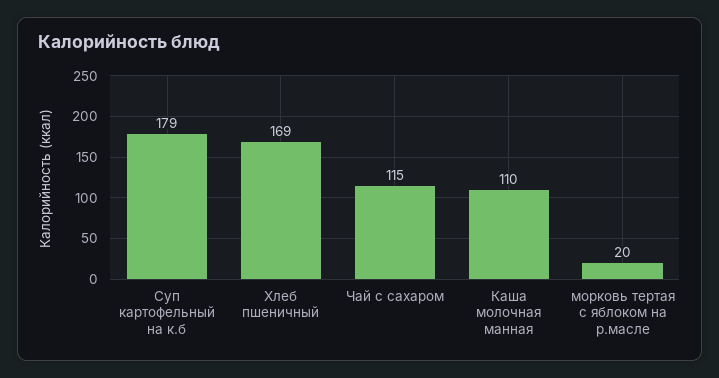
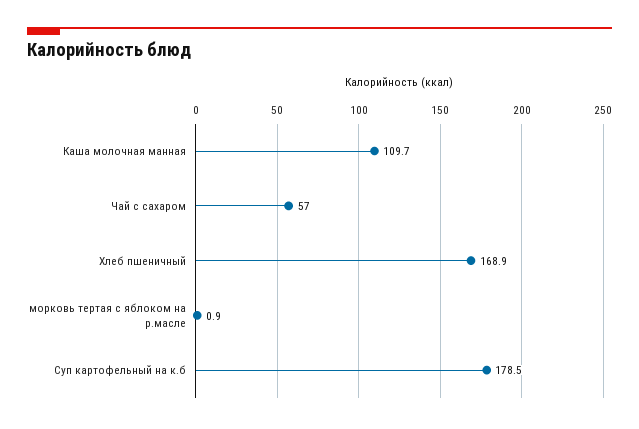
  {
    "Суп картофельный на к.б": 178.5,
    "Хлеб пшеничный": 168.9,
-   "Чай с сахаром": 115,
+   "Чай с сахаром": 57,
    "Каша молочная манная": 109.7,
-   "морковь тертая с яблоком на р.масле": 20
+   "морковь тертая с яблоком на р.масле": 0.9
  }

